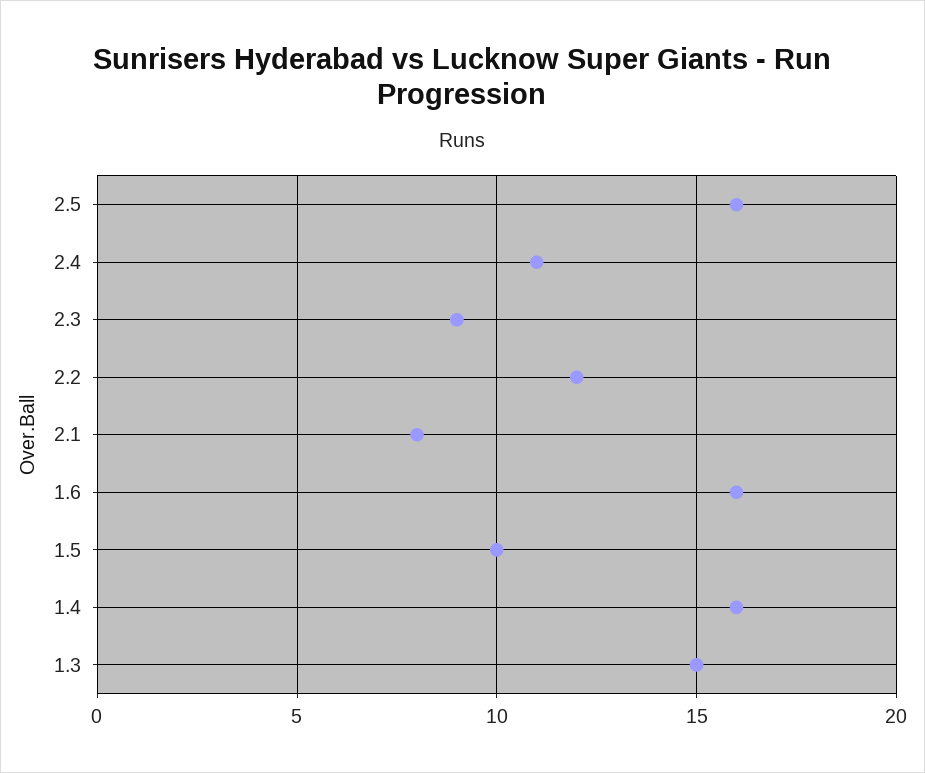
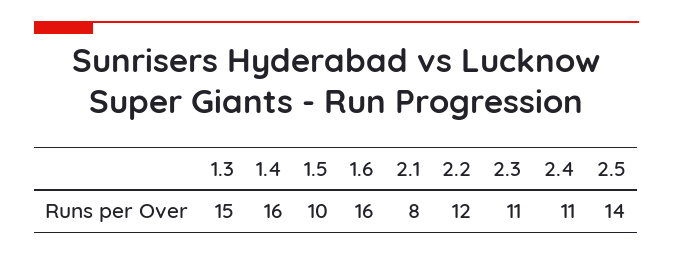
  {
-   "2.5": 16,
+   "2.5": 14,
    "2.4": 11,
-   "2.3": 9,
+   "2.3": 11,
    "2.2": 12,
    "2.1": 8,
    "1.6": 16,
    "1.5": 10,
    "1.4": 16,
    "1.3": 15
  }

